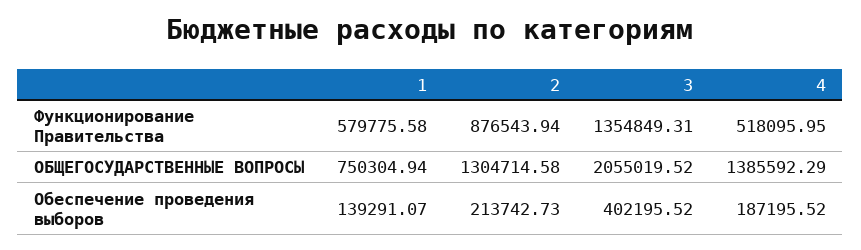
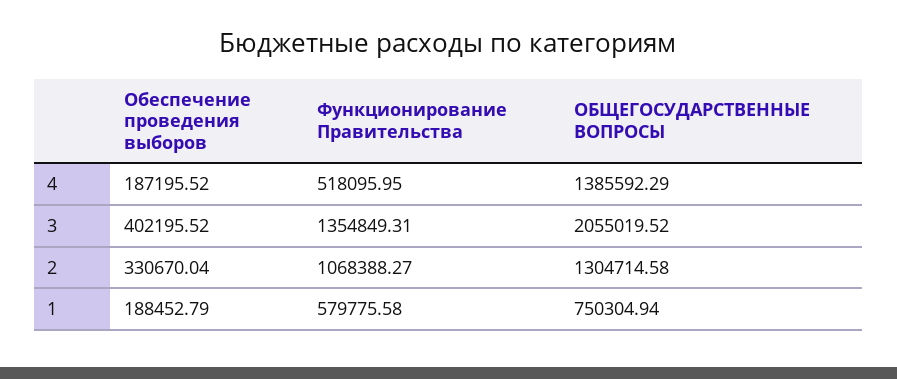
  {
    "1": {
      "Функционирование Правительства": 579775.58,
      "ОБЩЕГОСУДАРСТВЕННЫЕ ВОПРОСЫ": 750304.94,
-     "Обеспечение проведения выборов": 139291.07
+     "Обеспечение проведения выборов": 188452.79
    },
    "2": {
-     "Функционирование Правительства": 876543.94,
+     "Функционирование Правительства": 1068388.27,
      "ОБЩЕГОСУДАРСТВЕННЫЕ ВОПРОСЫ": 1304714.58,
-     "Обеспечение проведения выборов": 213742.73
+     "Обеспечение проведения выборов": 330670.04
    },
    "3": {
      "Функционирование Правительства": 1354849.31,
      "ОБЩЕГОСУДАРСТВЕННЫЕ ВОПРОСЫ": 2055019.52,
      "Обеспечение проведения выборов": 402195.52
    },
    "4": {
      "Функционирование Правительства": 518095.95,
      "ОБЩЕГОСУДАРСТВЕННЫЕ ВОПРОСЫ": 1385592.29,
      "Обеспечение проведения выборов": 187195.52
    }
  }

